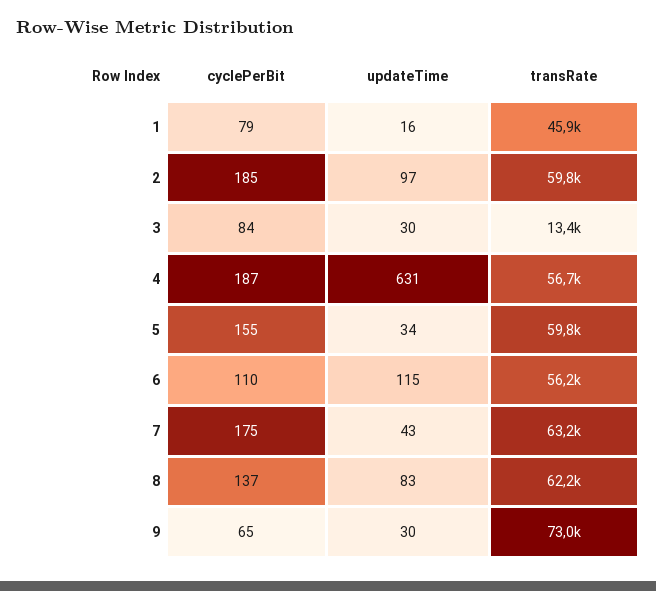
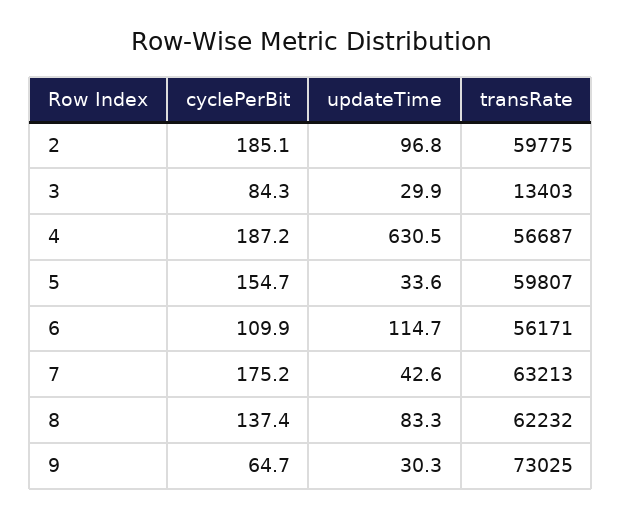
  {
    "cyclePerBit": {
-     "1": 79,
      "2": 185.1,
      "3": 84.3,
      "4": 187.2,
      "5": 154.7,
      "6": 109.9,
      "7": 175.2,
      "8": 137.4,
      "9": 64.7
    },
    "updateTime": {
-     "1": 16,
      "2": 96.8,
      "3": 29.9,
      "4": 630.5,
      "5": 33.6,
      "6": 114.7,
      "7": 42.6,
      "8": 83.3,
      "9": 30.3
    },
    "transRate": {
-     "1": 45900,
      "2": 59775,
      "3": 13403,
      "4": 56687,
      "5": 59807,
      "6": 56171,
      "7": 63213,
      "8": 62232,
      "9": 73025
    }
  }

